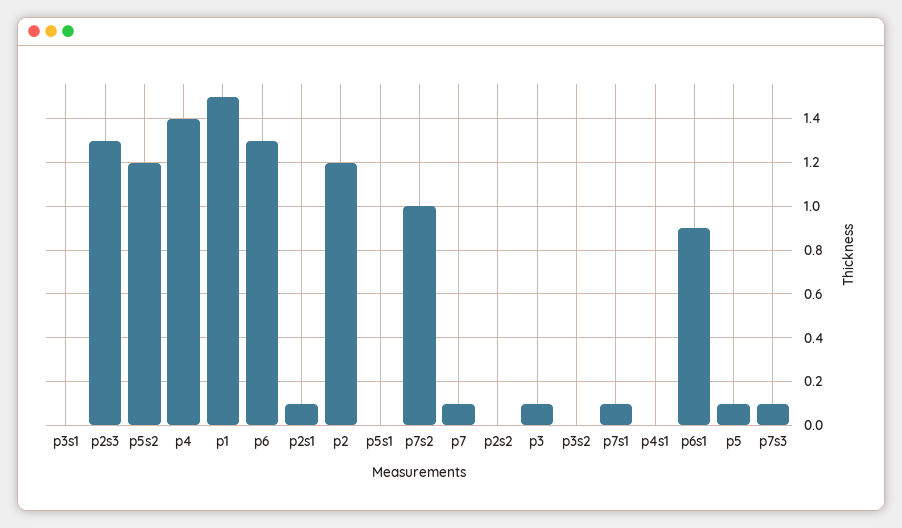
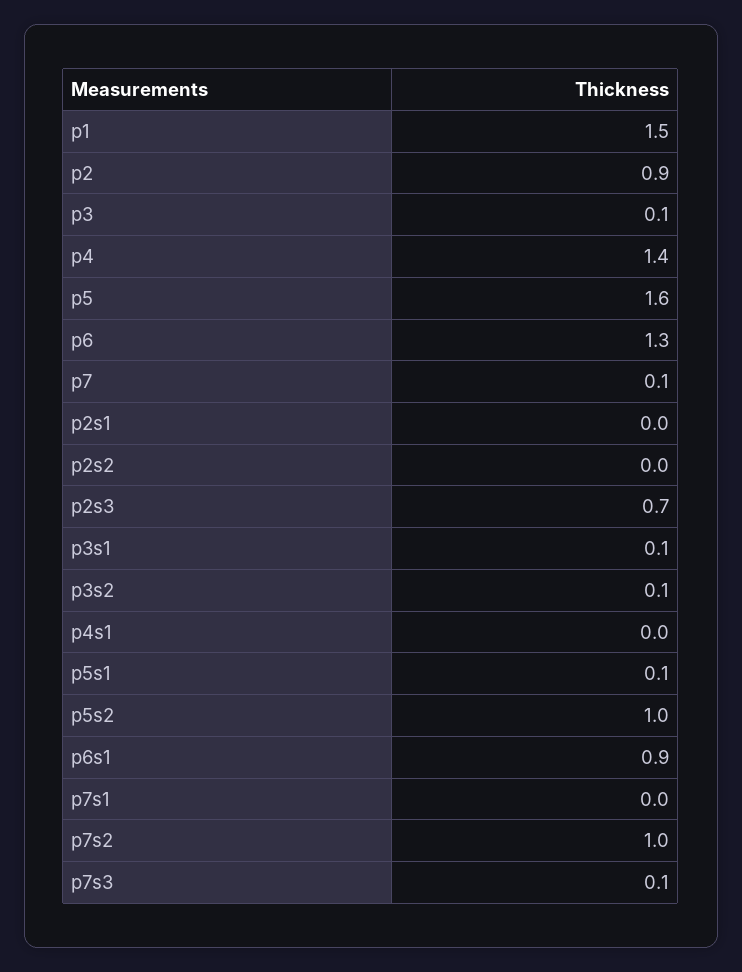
  {
-   "p3s1": 0,
+   "p3s1": 0.1,
-   "p2s3": 1.3,
+   "p2s3": 0.7,
-   "p5s2": 1.2,
+   "p5s2": 1,
    "p4": 1.4,
    "p1": 1.5,
    "p6": 1.3,
-   "p2s1": 0.1,
+   "p2s1": 0,
-   "p2": 1.2,
+   "p2": 0.9,
-   "p5s1": 0,
+   "p5s1": 0.1,
    "p7s2": 1,
    "p7": 0.1,
    "p2s2": 0,
    "p3": 0.1,
-   "p3s2": 0,
+   "p3s2": 0.1,
-   "p7s1": 0.1,
+   "p7s1": 0,
    "p4s1": 0,
    "p6s1": 0.9,
-   "p5": 0.1,
+   "p5": 1.6,
    "p7s3": 0.1
  }

